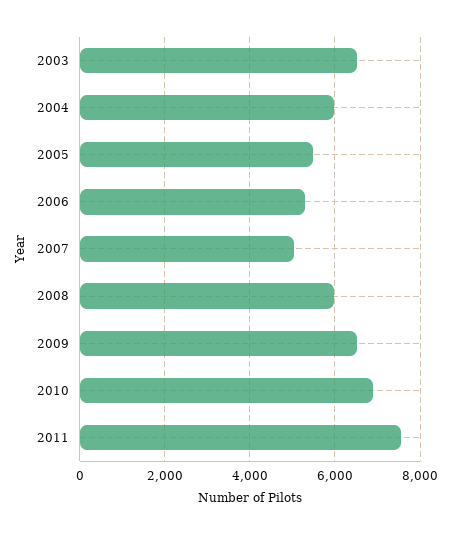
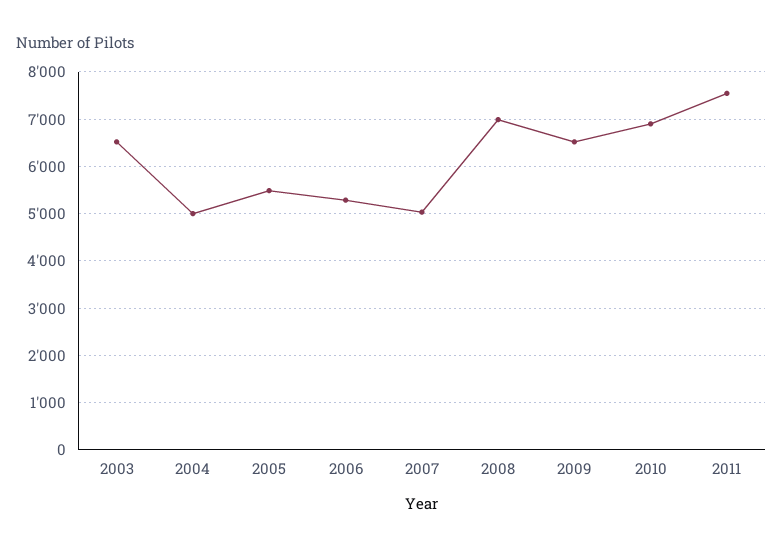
  {
    "2003": 6600,
-   "2004": 6000,
+   "2004": 5000,
    "2005": 5400,
    "2006": 5200,
    "2007": 5000,
-   "2008": 6000,
+   "2008": 7000,
    "2009": 6600,
    "2010": 6800,
    "2011": 7600
  }

